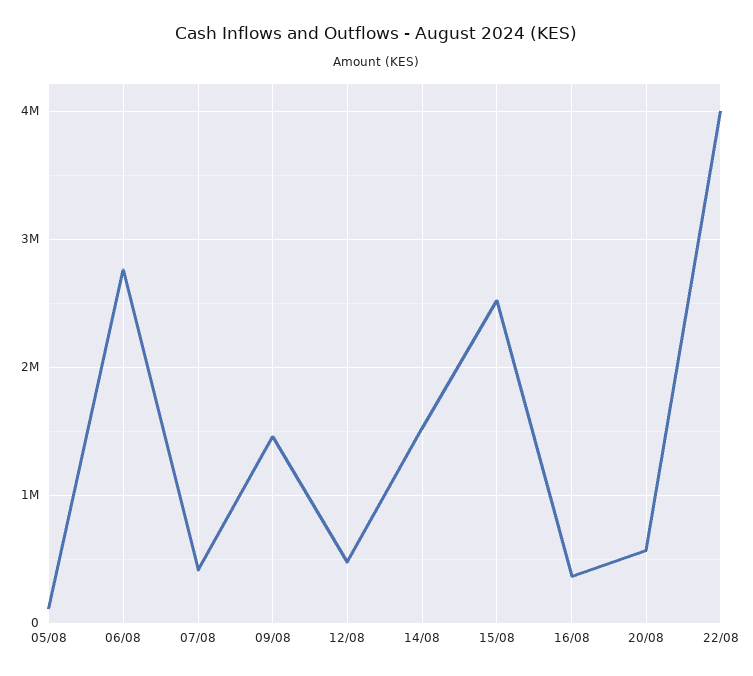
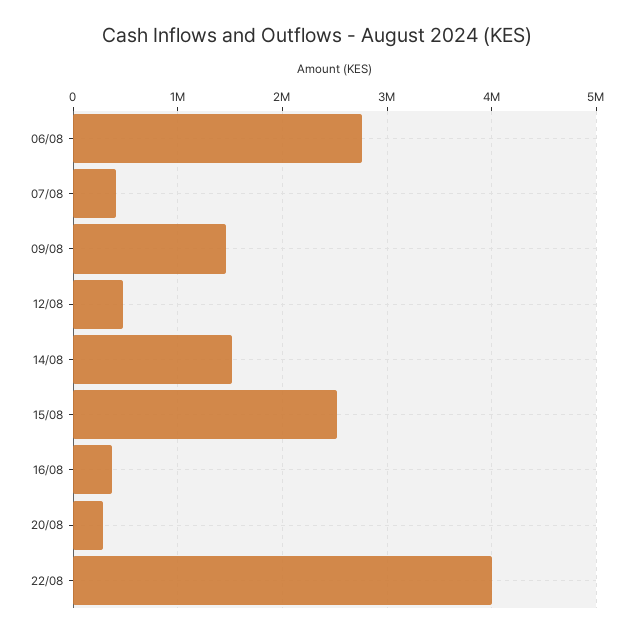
  {
-   "05/08": 100000,
    "06/08": 2800000,
    "07/08": 400000,
    "09/08": 1500000,
    "12/08": 500000,
    "14/08": 1500000,
    "15/08": 2500000,
    "16/08": 400000,
-   "20/08": 600000,
+   "20/08": 300000,
    "22/08": 4000000
  }

